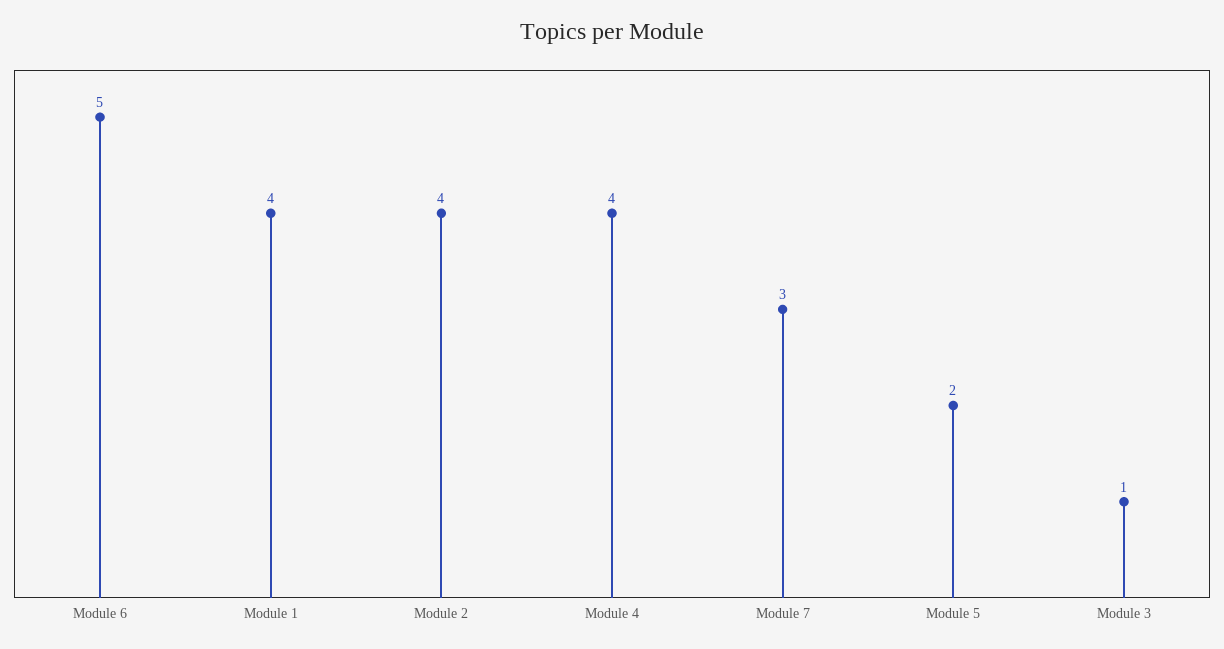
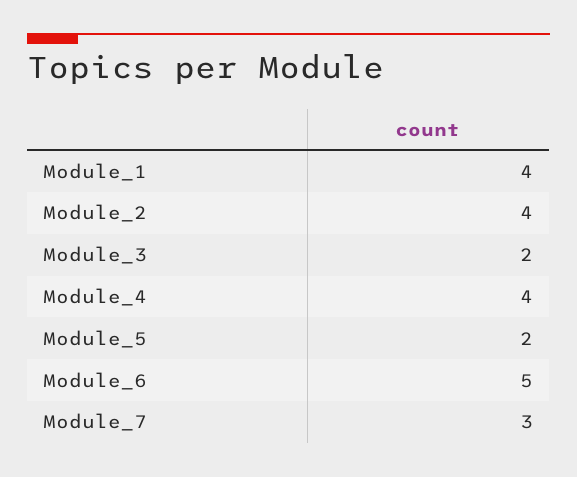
  {
    "Module 6": 5,
    "Module 1": 4,
    "Module 2": 4,
    "Module 4": 4,
    "Module 7": 3,
    "Module 5": 2,
-   "Module 3": 1
+   "Module 3": 2
  }

